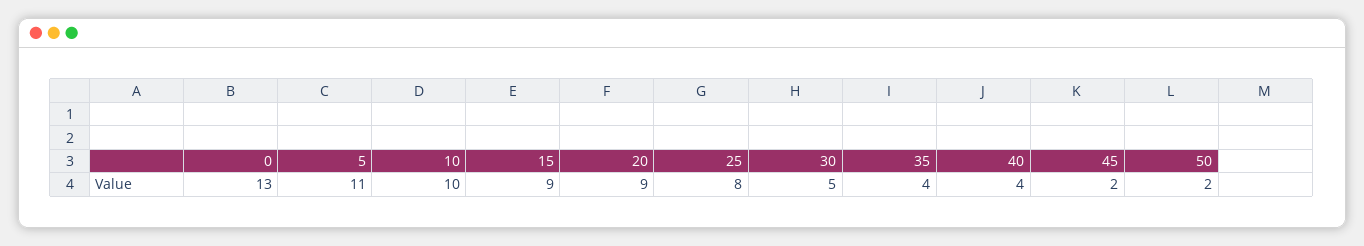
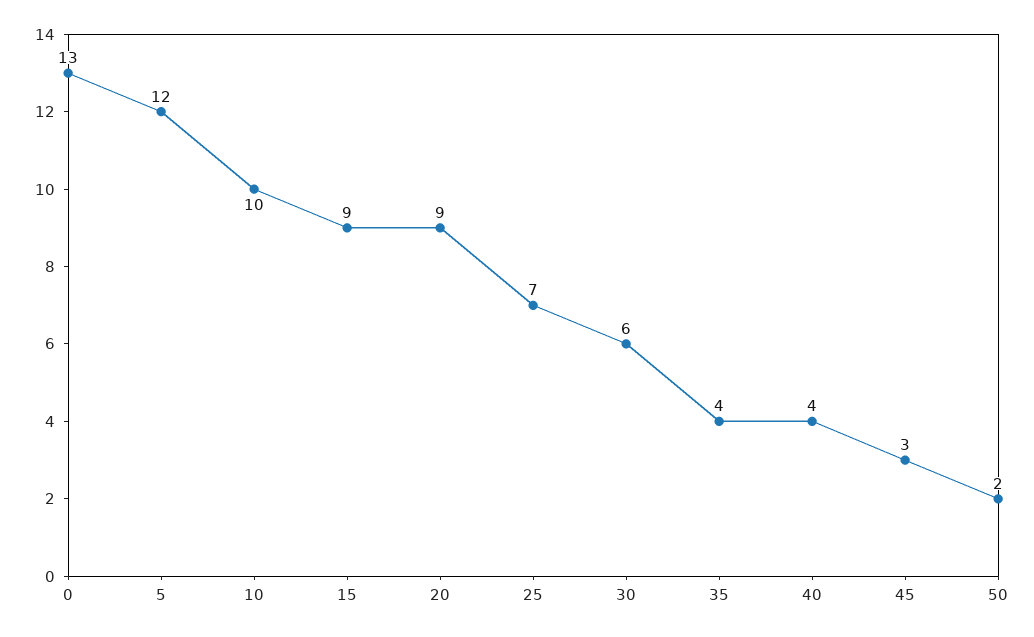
  {
    "0": 13,
-   "5": 11,
+   "5": 12,
    "10": 10,
    "15": 9,
    "20": 9,
-   "25": 8,
+   "25": 7,
-   "30": 5,
+   "30": 6,
    "35": 4,
    "40": 4,
-   "45": 2,
+   "45": 3,
    "50": 2
  }

